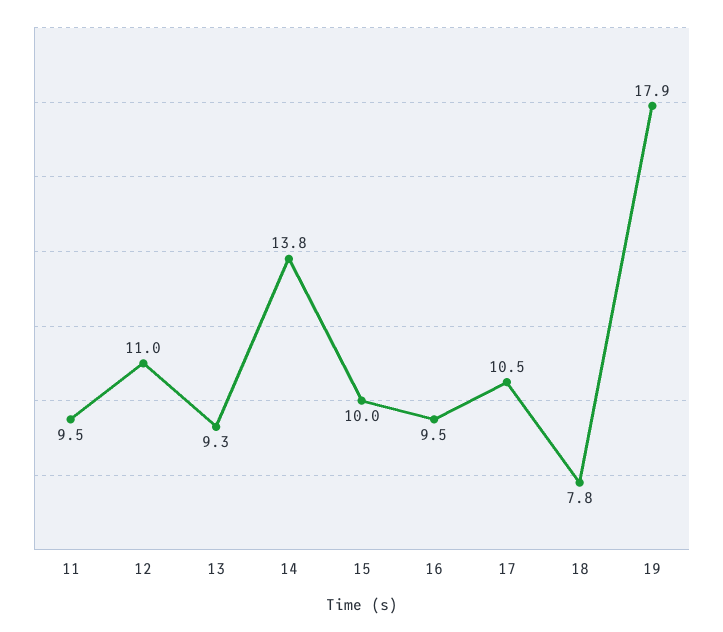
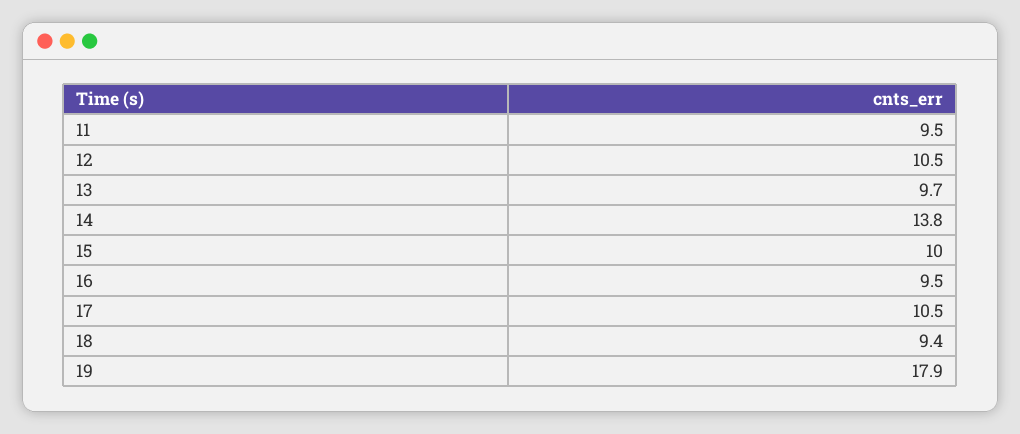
  {
    "11": 9.5,
-   "12": 11,
+   "12": 10.5,
-   "13": 9.3,
+   "13": 9.7,
    "14": 13.8,
    "15": 10,
    "16": 9.5,
    "17": 10.5,
-   "18": 7.8,
+   "18": 9.4,
    "19": 17.9
  }

